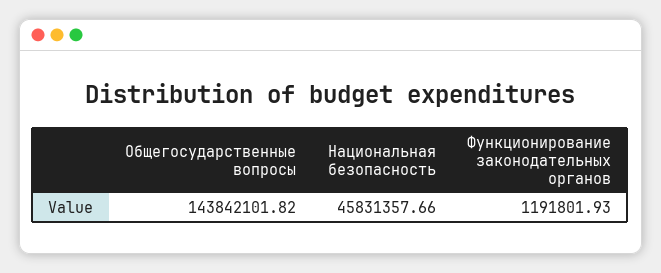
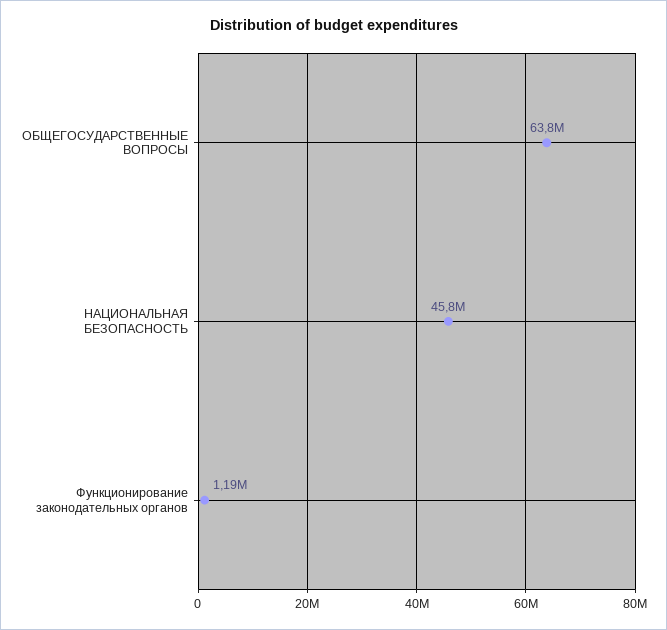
  {
-   "Общегосударственные вопросы": 143842101.82,
+   "Общегосударственные вопросы": 63800000,
    "Национальная безопасность": 45831357.66,
    "Функционирование законодательных органов": 1191801.93
  }

